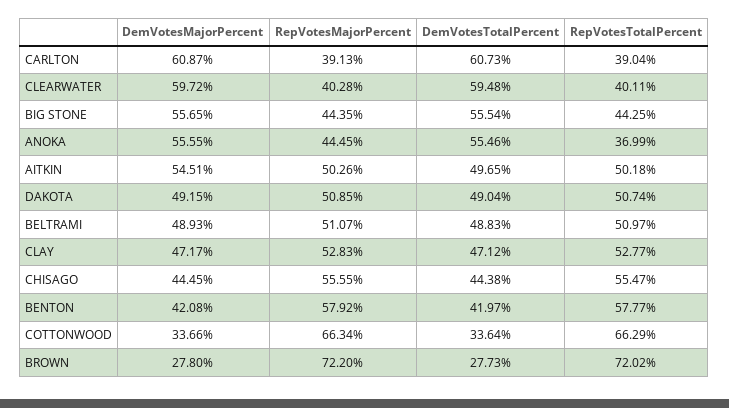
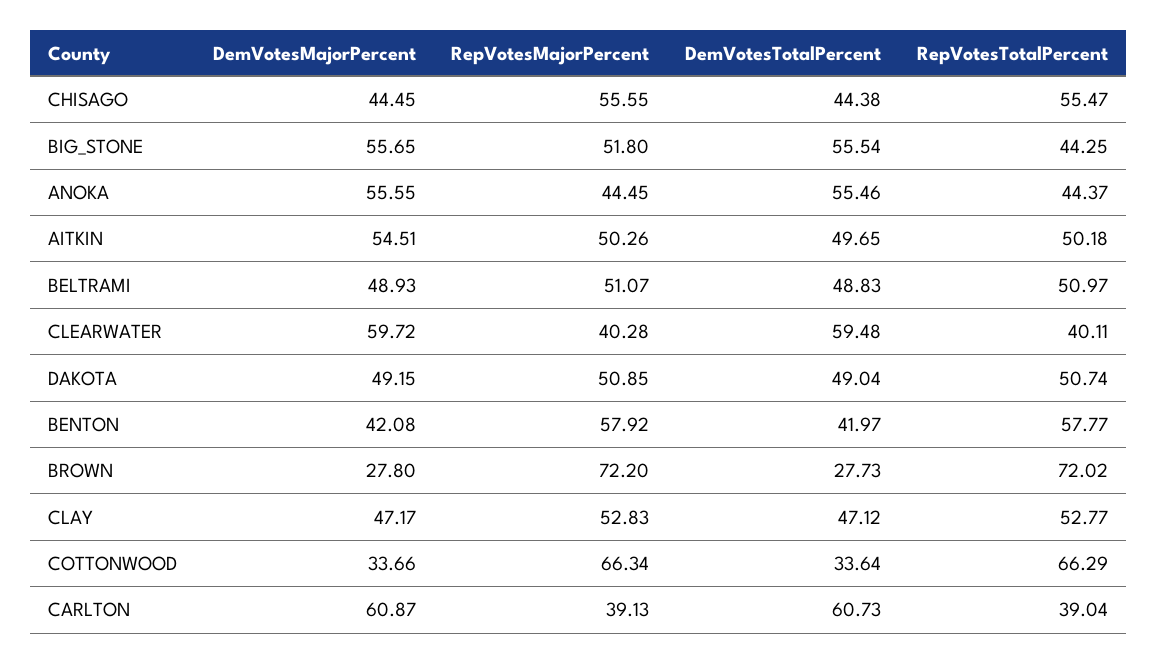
  {
    "DemVotesMajorPercent": {
      "CARLTON": 60.87,
      "CLEARWATER": 59.72,
      "BIG STONE": 55.65,
      "ANOKA": 55.55,
      "AITKIN": 54.51,
      "DAKOTA": 49.15,
      "BELTRAMI": 48.93,
      "CLAY": 47.17,
      "CHISAGO": 44.45,
      "BENTON": 42.08,
      "COTTONWOOD": 33.66,
      "BROWN": 27.8
    },
    "RepVotesMajorPercent": {
      "CARLTON": 39.13,
      "CLEARWATER": 40.28,
-     "BIG STONE": 44.35,
+     "BIG STONE": 51.8,
      "ANOKA": 44.45,
      "AITKIN": 50.26,
      "DAKOTA": 50.85,
      "BELTRAMI": 51.07,
      "CLAY": 52.83,
      "CHISAGO": 55.55,
      "BENTON": 57.92,
      "COTTONWOOD": 66.34,
      "BROWN": 72.2
    },
    "DemVotesTotalPercent": {
      "CARLTON": 60.73,
      "CLEARWATER": 59.48,
      "BIG STONE": 55.54,
      "ANOKA": 55.46,
      "AITKIN": 49.65,
      "DAKOTA": 49.04,
      "BELTRAMI": 48.83,
      "CLAY": 47.12,
      "CHISAGO": 44.38,
      "BENTON": 41.97,
      "COTTONWOOD": 33.64,
      "BROWN": 27.73
    },
    "RepVotesTotalPercent": {
      "CARLTON": 39.04,
      "CLEARWATER": 40.11,
      "BIG STONE": 44.25,
-     "ANOKA": 36.99,
+     "ANOKA": 44.37,
      "AITKIN": 50.18,
      "DAKOTA": 50.74,
      "BELTRAMI": 50.97,
      "CLAY": 52.77,
      "CHISAGO": 55.47,
      "BENTON": 57.77,
      "COTTONWOOD": 66.29,
      "BROWN": 72.02
    }
  }

